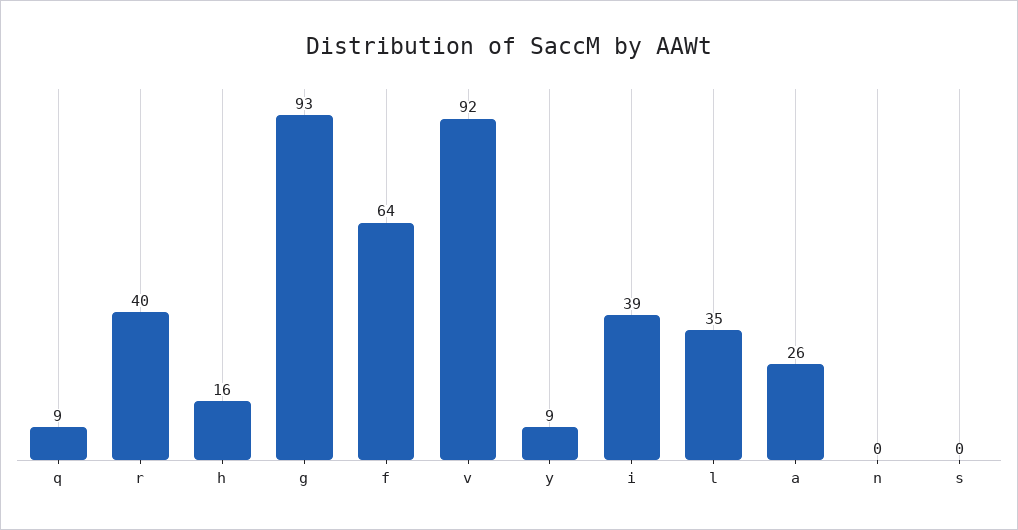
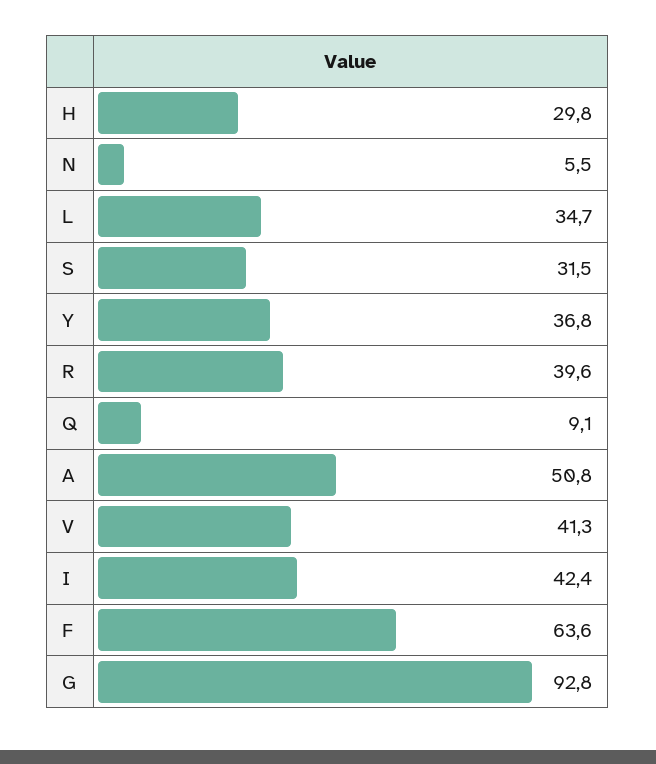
  {
    "q": 9.1,
    "r": 39.6,
-   "h": 16,
+   "h": 29.8,
    "g": 92.8,
    "f": 63.6,
-   "v": 92,
+   "v": 41.3,
-   "y": 9,
+   "y": 36.8,
-   "i": 39,
+   "i": 42.4,
    "l": 34.7,
-   "a": 26,
+   "a": 50.8,
-   "n": 0,
+   "n": 5.5,
-   "s": 0
+   "s": 31.5
  }

